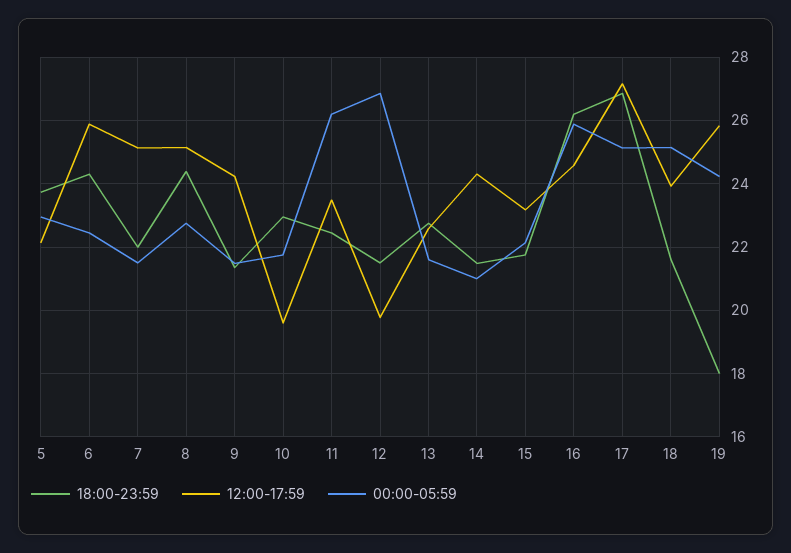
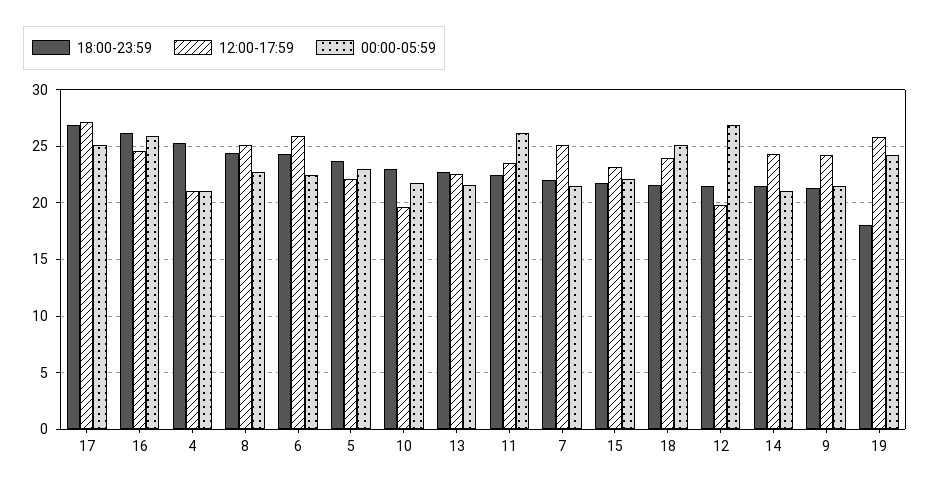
  {
    "18:00-23:59": {
      "5": 23.8,
      "6": 24.4,
      "7": 22,
      "8": 24.4,
      "9": 21.4,
      "10": 23,
      "11": 22.4,
      "12": 21.6,
      "13": 22.8,
      "14": 21.4,
      "15": 21.8,
      "16": 26.2,
      "17": 26.8,
      "18": 21.6,
-     "19": 18
+     "19": 18,
+     "4": 25
    },
    "12:00-17:59": {
      "5": 22.2,
      "6": 25.8,
      "7": 25.2,
      "8": 25.2,
      "9": 24.2,
      "10": 19.6,
      "11": 23.4,
      "12": 19.8,
      "13": 22.6,
      "14": 24.4,
      "15": 23.2,
      "16": 24.6,
      "17": 27.2,
      "18": 24,
-     "19": 25.8
+     "19": 25.8,
+     "4": 21
    },
    "00:00-05:59": {
      "5": 23,
      "6": 22.4,
      "7": 21.6,
      "8": 22.8,
      "9": 21.4,
      "10": 21.8,
      "11": 26.2,
      "12": 26.8,
      "13": 21.6,
      "14": 21,
      "15": 22.2,
      "16": 25.8,
      "17": 25.2,
      "18": 25.2,
-     "19": 24.2
+     "19": 24.2,
+     "4": 21
    }
  }

